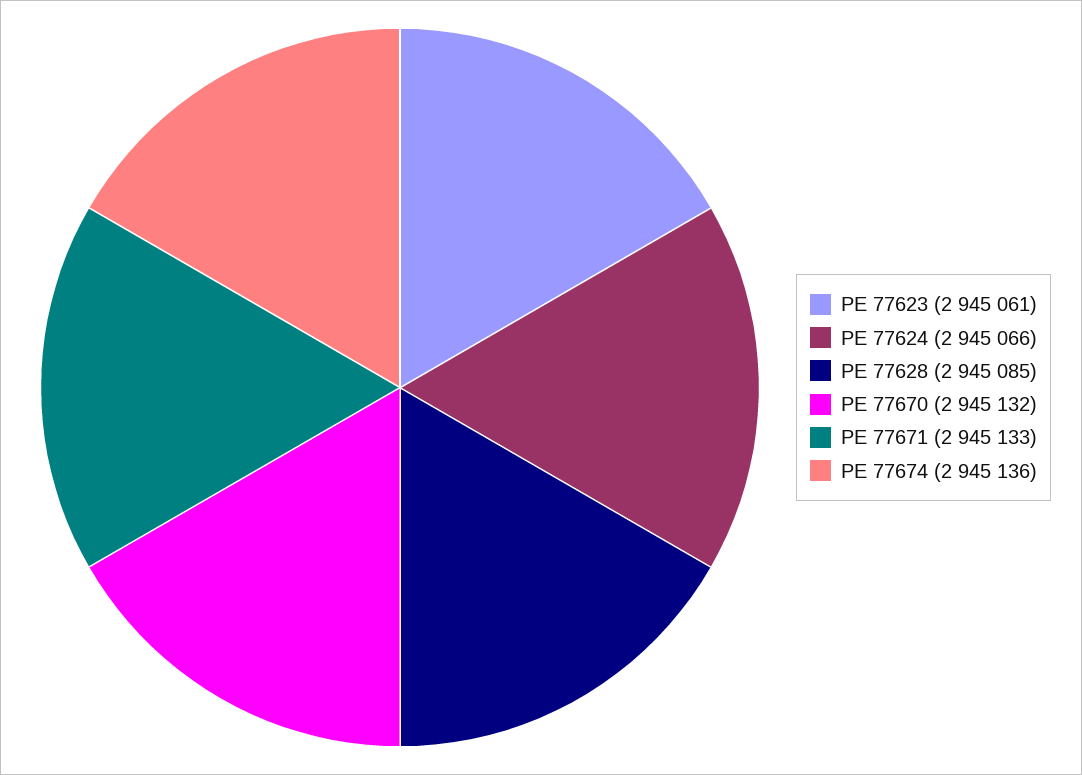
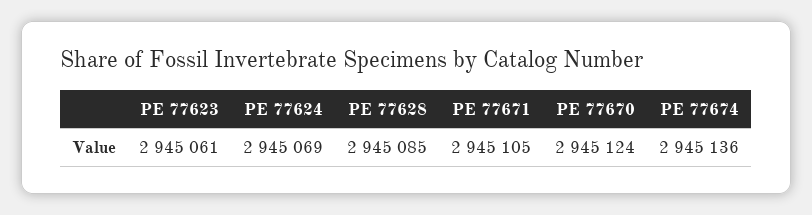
  {
    "PE 77623": 2945061,
-   "PE 77624": 2945066,
+   "PE 77624": 2945069,
    "PE 77628": 2945085,
-   "PE 77670": 2945132,
+   "PE 77670": 2945124,
-   "PE 77671": 2945133,
+   "PE 77671": 2945105,
    "PE 77674": 2945136
  }

